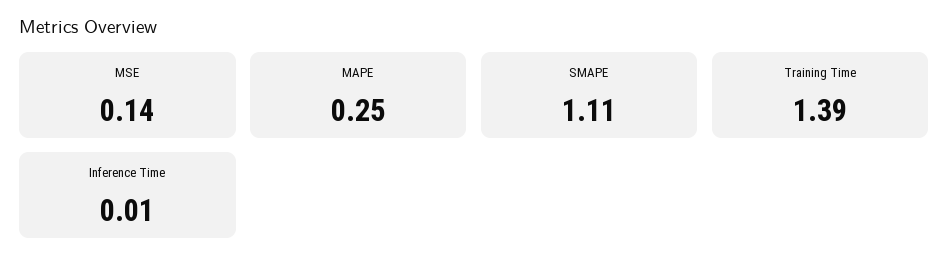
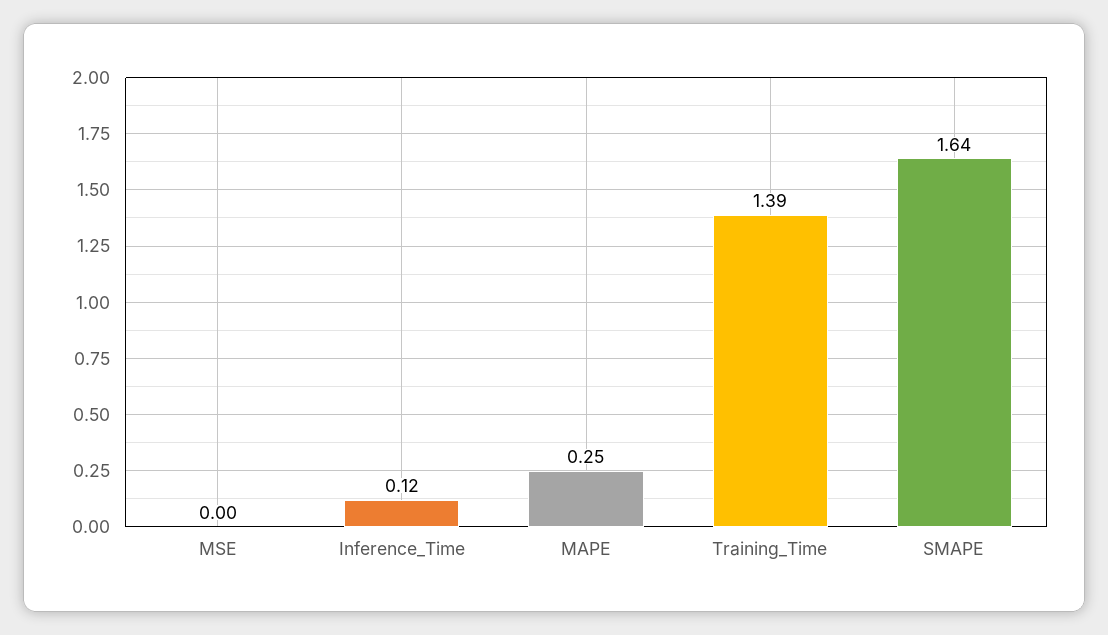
  {
-   "MSE": 0.14,
+   "MSE": 0,
    "MAPE": 0.25,
-   "SMAPE": 1.11,
+   "SMAPE": 1.64,
    "Training Time": 1.39,
-   "Inference Time": 0.01
+   "Inference Time": 0.12
  }

